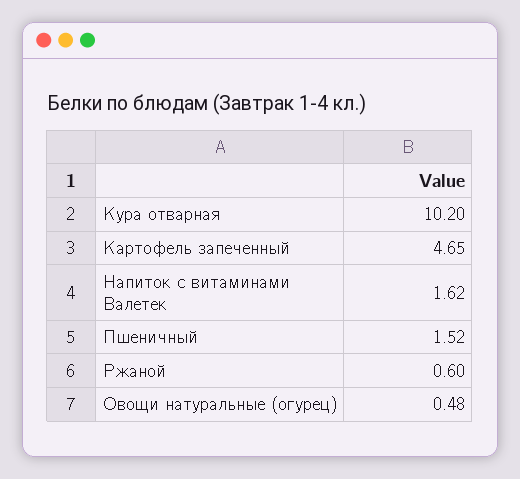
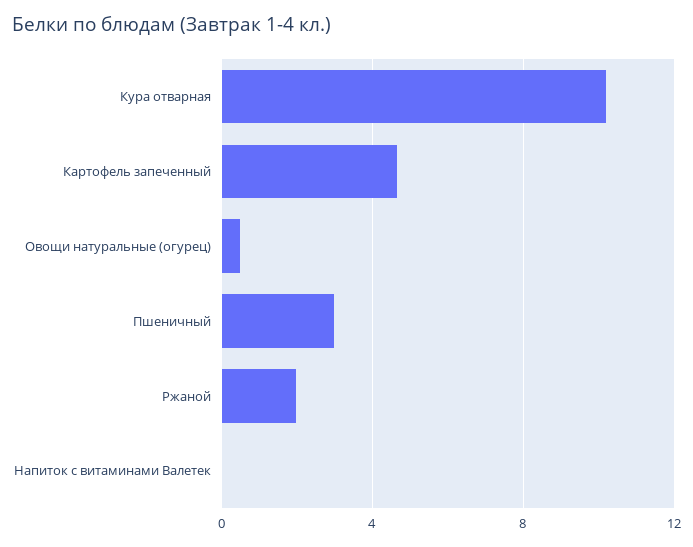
  {
    "Кура отварная": 10.2,
    "Картофель запеченный": 4.65,
-   "Напиток с витаминами Валетек": 1.62,
+   "Напиток с витаминами Валетек": 0,
-   "Пшеничный": 1.52,
+   "Пшеничный": 3,
-   "Ржаной": 0.6,
+   "Ржаной": 2,
    "Овощи натуральные (огурец)": 0.48
  }

